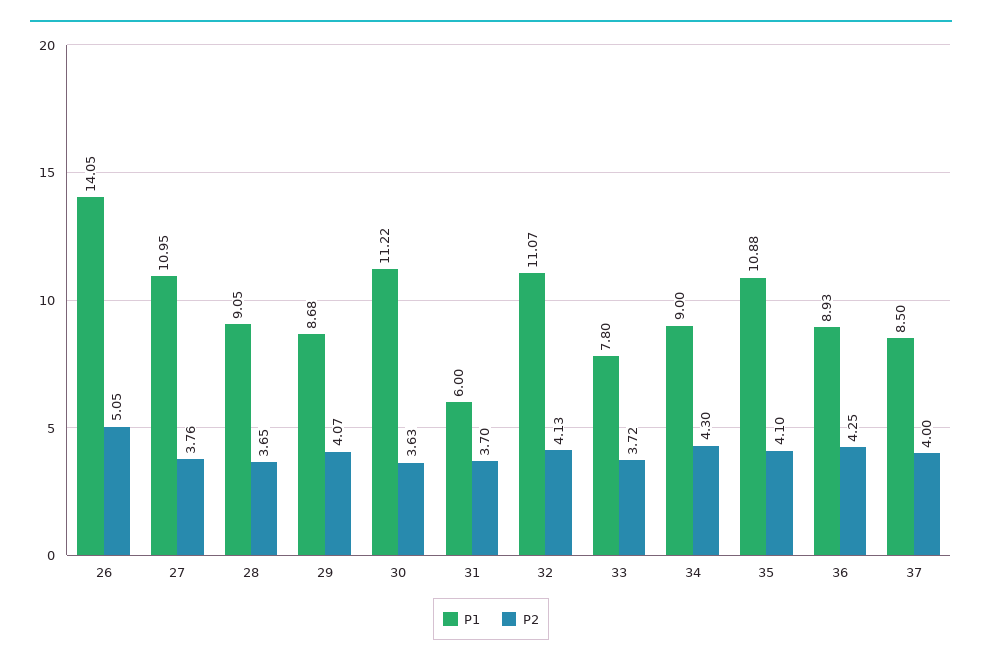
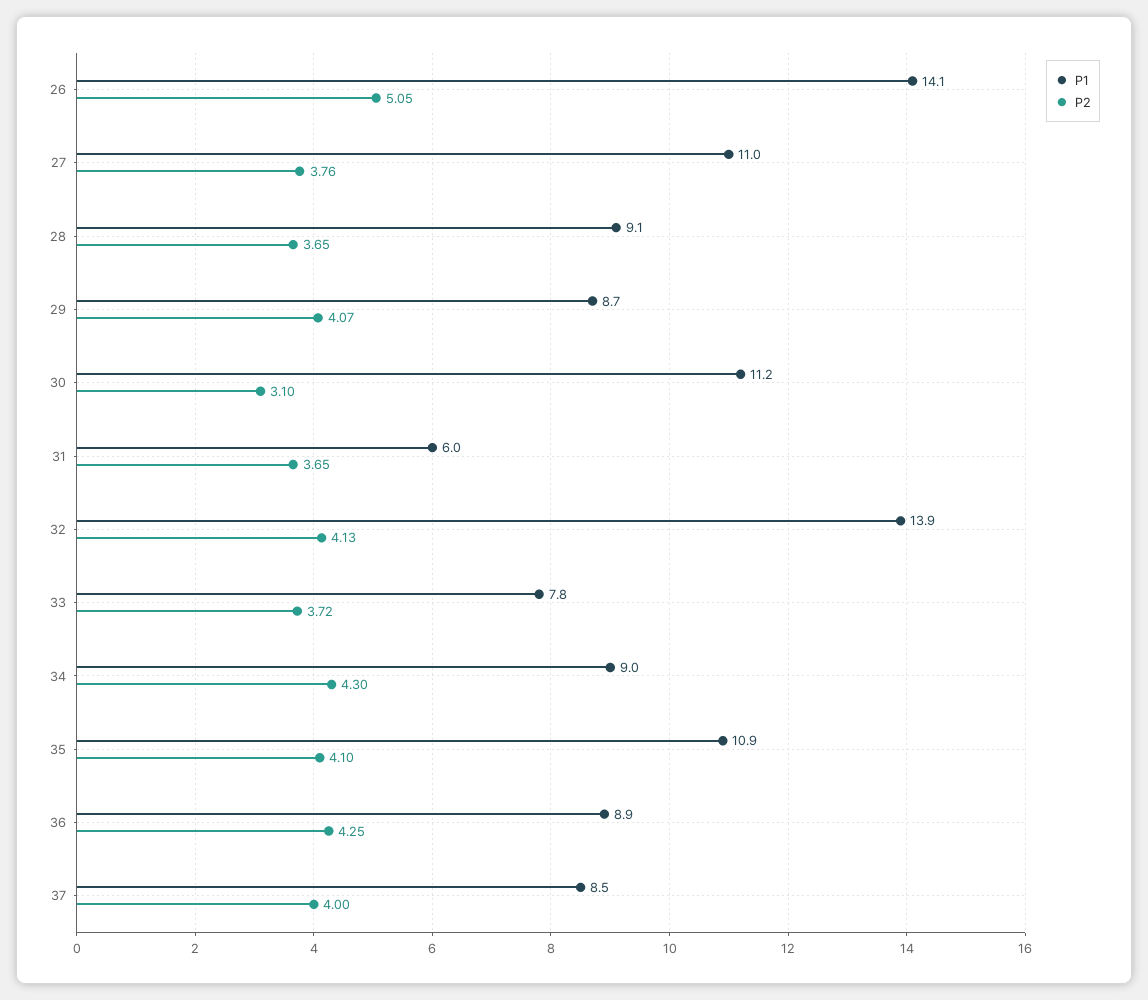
  {
    "P1": {
      "26": 14.05,
      "27": 10.95,
      "28": 9.05,
      "29": 8.68,
      "30": 11.22,
      "31": 6,
-     "32": 11.07,
+     "32": 13.9,
      "33": 7.8,
      "34": 9,
      "35": 10.88,
      "36": 8.93,
      "37": 8.5
    },
    "P2": {
      "26": 5.05,
      "27": 3.76,
      "28": 3.65,
      "29": 4.07,
-     "30": 3.63,
+     "30": 3.1,
-     "31": 3.7,
+     "31": 3.65,
      "32": 4.13,
      "33": 3.72,
      "34": 4.3,
      "35": 4.1,
      "36": 4.25,
      "37": 4
    }
  }

